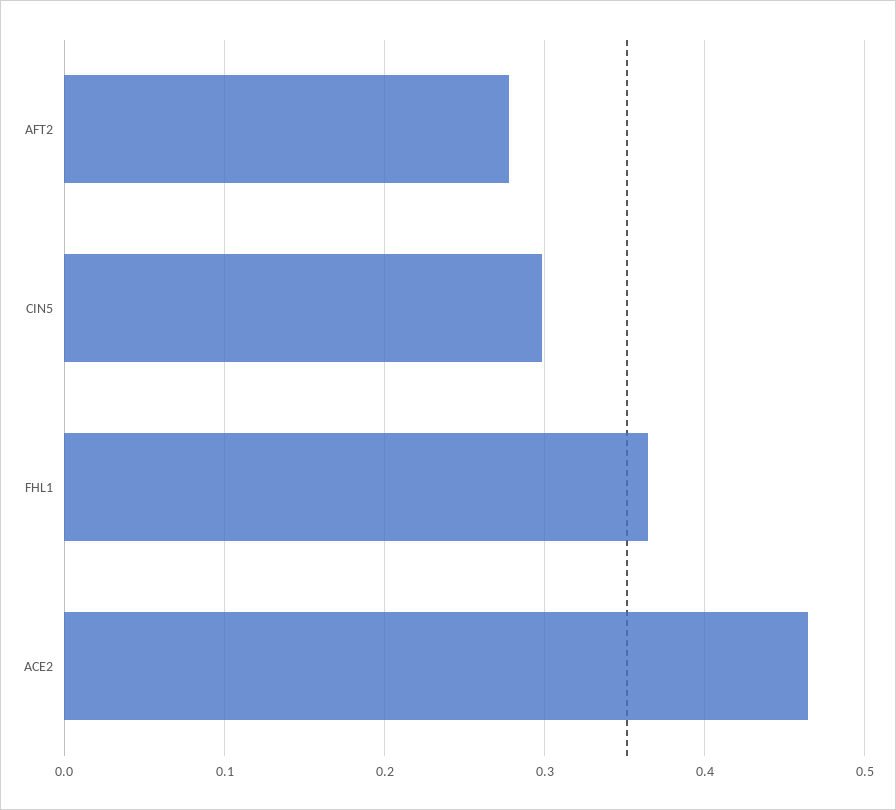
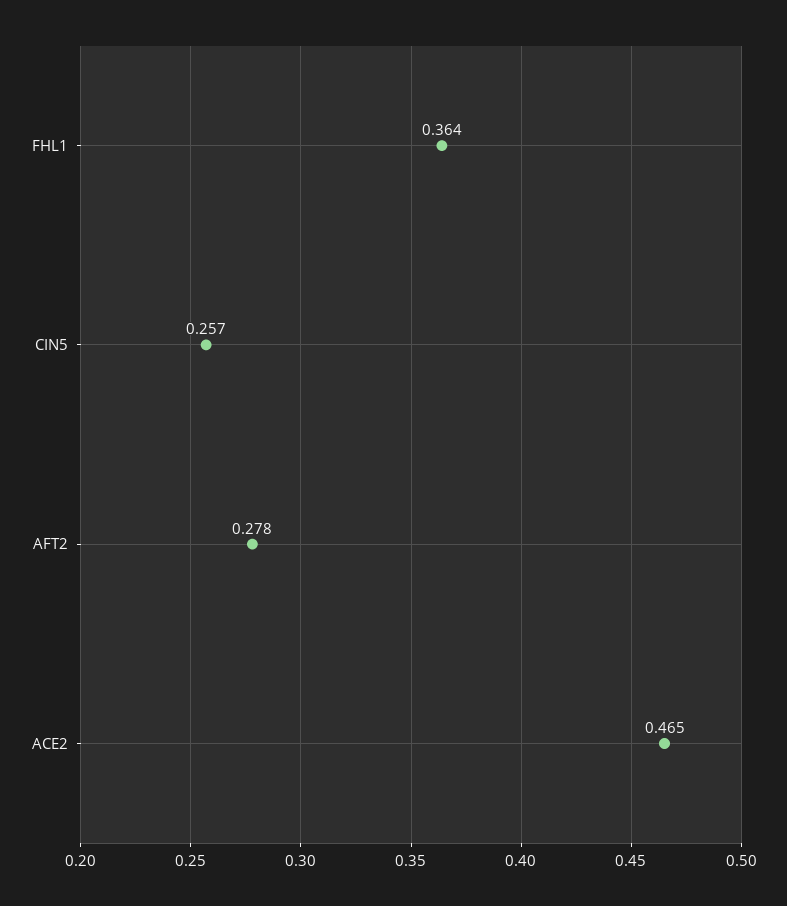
  {
    "AFT2": 0.278,
-   "CIN5": 0.3,
+   "CIN5": 0.257,
    "FHL1": 0.364,
    "ACE2": 0.465
  }

